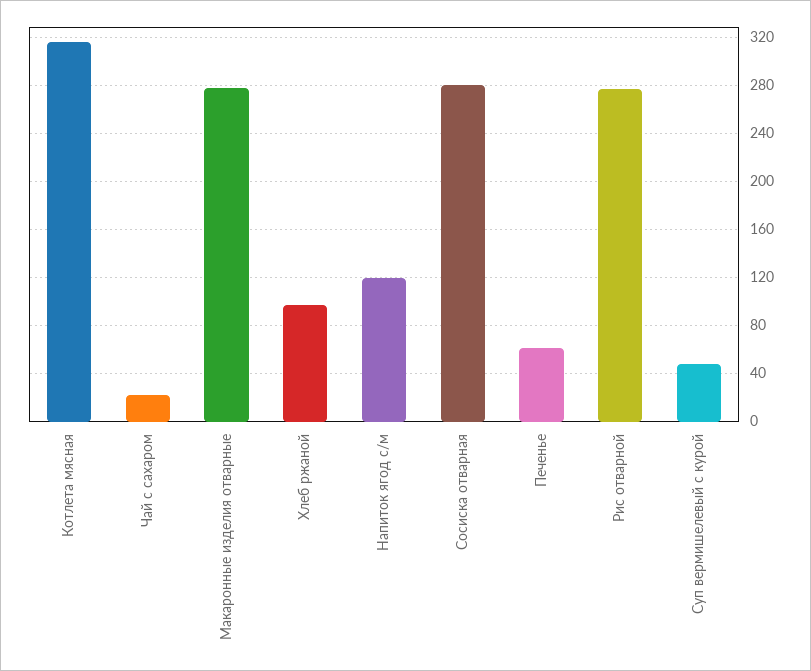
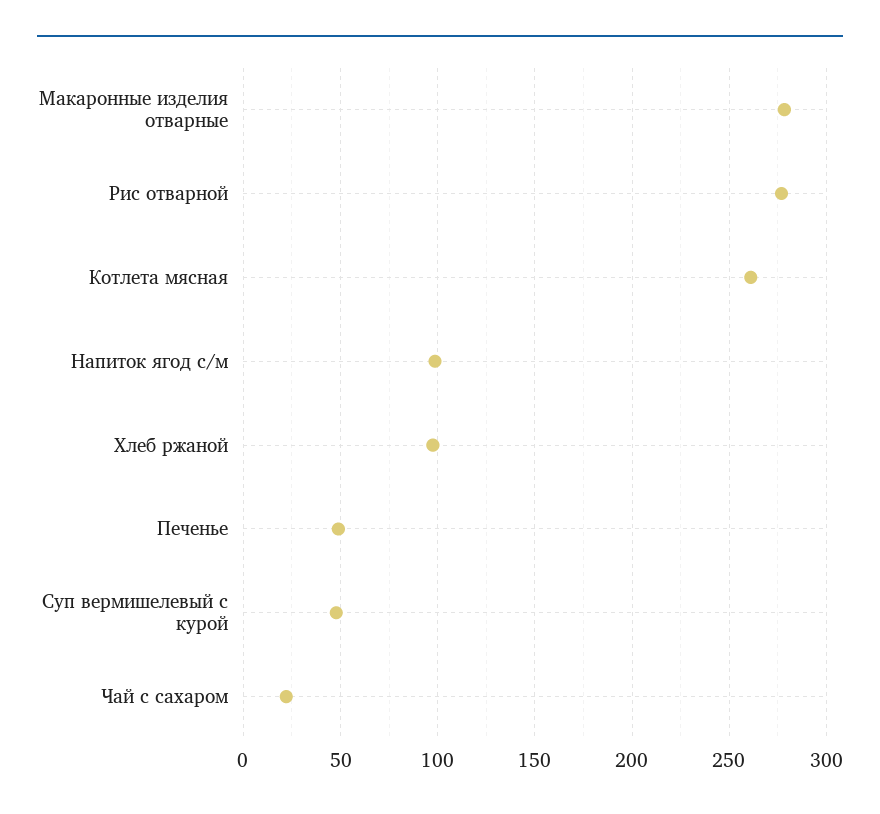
  {
-   "Котлета мясная": 315,
+   "Котлета мясная": 260,
    "Чай с сахаром": 20,
    "Макаронные изделия отварные": 280,
    "Хлеб ржаной": 100,
-   "Напиток ягод с/м": 120,
+   "Напиток ягод с/м": 100,
-   "Сосиска отварная": 280,
-   "Печенье": 60,
+   "Печенье": 50,
    "Рис отварной": 275,
    "Суп вермишелевый с курой": 50
  }

